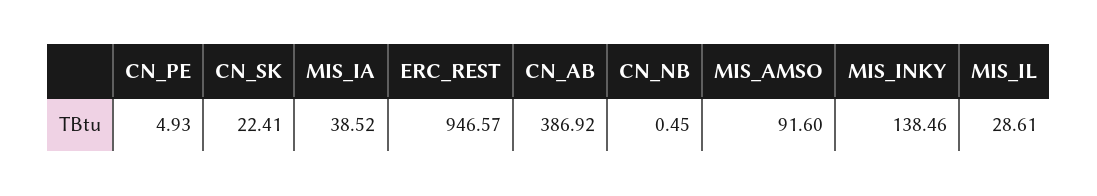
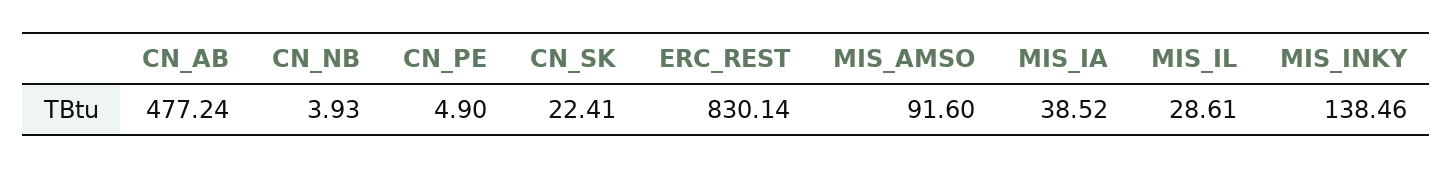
  {
-   "CN_PE": 4.93,
+   "CN_PE": 4.9,
    "CN_SK": 22.41,
    "MIS_IA": 38.52,
-   "ERC_REST": 946.57,
+   "ERC_REST": 830.14,
-   "CN_AB": 386.92,
+   "CN_AB": 477.24,
-   "CN_NB": 0.45,
+   "CN_NB": 3.93,
    "MIS_AMSO": 91.6,
    "MIS_INKY": 138.46,
    "MIS_IL": 28.61
  }

